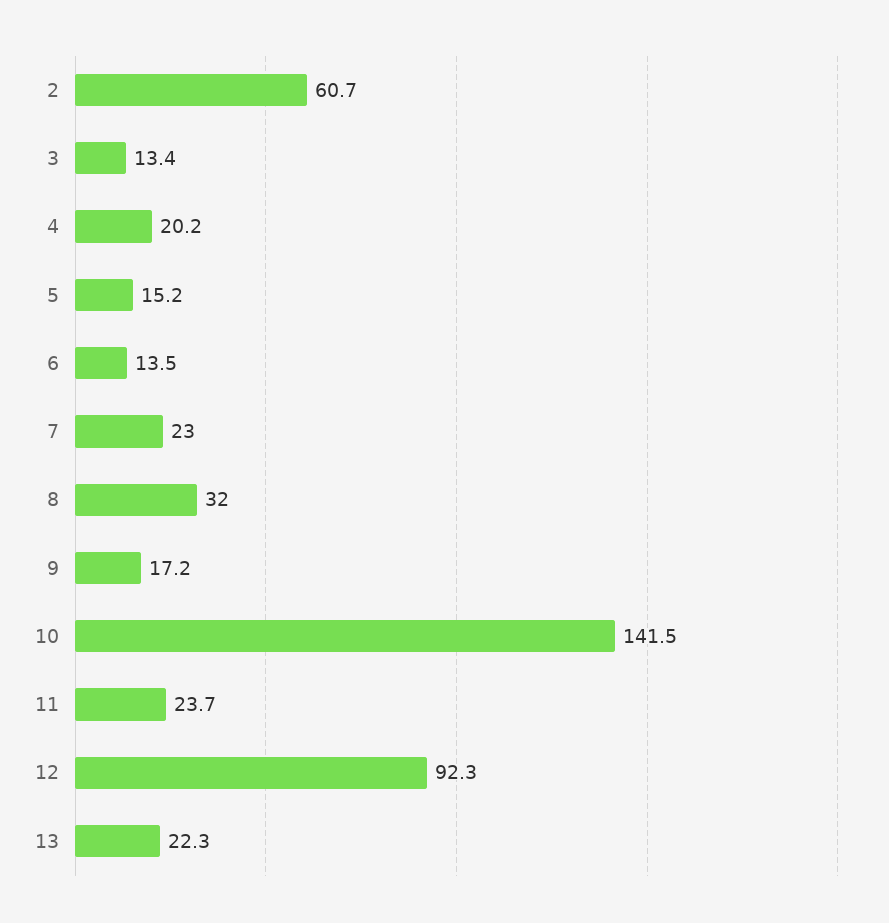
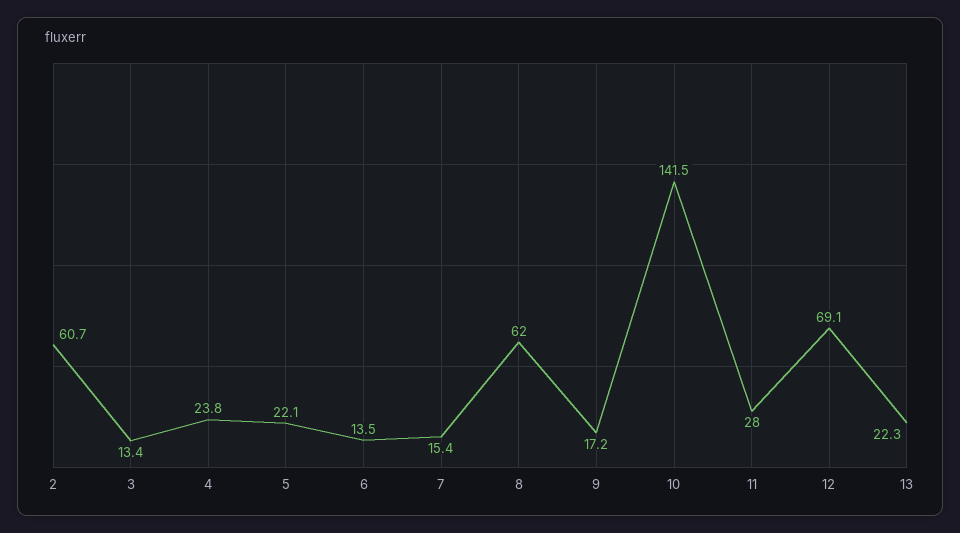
  {
    "2": 60.7,
    "3": 13.4,
-   "4": 20.2,
+   "4": 23.8,
-   "5": 15.2,
+   "5": 22.1,
    "6": 13.5,
-   "7": 23,
+   "7": 15.4,
-   "8": 32,
+   "8": 62,
    "9": 17.2,
    "10": 141.5,
-   "11": 23.7,
+   "11": 28,
-   "12": 92.3,
+   "12": 69.1,
    "13": 22.3
  }

